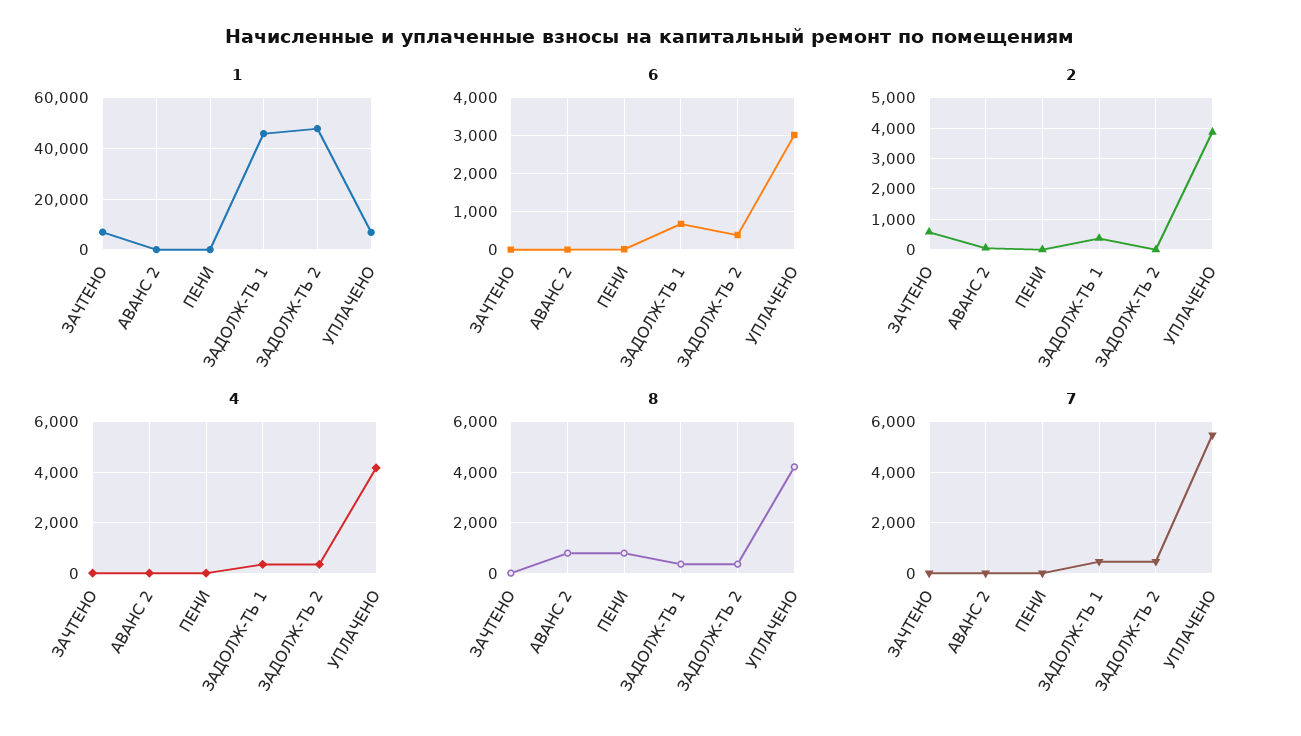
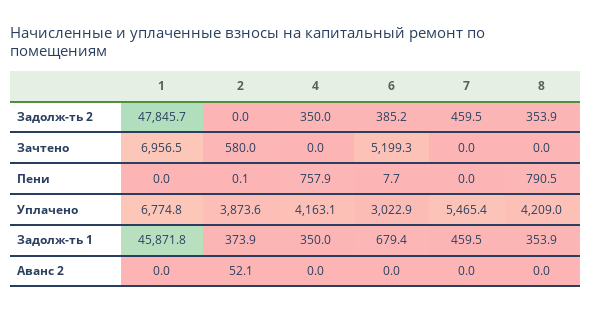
  {
    "1": {
      "ЗАЧТЕНО": 6956.5,
      "АВАНС 2": 0,
      "ПЕНИ": 0,
      "ЗАДОЛЖ-ТЬ 1": 45871.8,
      "ЗАДОЛЖ-ТЬ 2": 47845.7,
      "УПЛАЧЕНО": 6774.8
    },
    "6": {
-     "ЗАЧТЕНО": 0,
+     "ЗАЧТЕНО": 5199.3,
      "АВАНС 2": 0,
      "ПЕНИ": 7.7,
      "ЗАДОЛЖ-ТЬ 1": 679.4,
      "ЗАДОЛЖ-ТЬ 2": 385.2,
      "УПЛАЧЕНО": 3022.9
    },
    "2": {
      "ЗАЧТЕНО": 580,
      "АВАНС 2": 52.1,
      "ПЕНИ": 0.1,
      "ЗАДОЛЖ-ТЬ 1": 373.9,
      "ЗАДОЛЖ-ТЬ 2": 0,
      "УПЛАЧЕНО": 3873.6
    },
    "4": {
      "ЗАЧТЕНО": 0,
      "АВАНС 2": 0,
-     "ПЕНИ": 0,
+     "ПЕНИ": 757.9,
      "ЗАДОЛЖ-ТЬ 1": 350,
      "ЗАДОЛЖ-ТЬ 2": 350,
      "УПЛАЧЕНО": 4163.1
    },
    "8": {
      "ЗАЧТЕНО": 0,
-     "АВАНС 2": 750,
+     "АВАНС 2": 0,
      "ПЕНИ": 790.5,
      "ЗАДОЛЖ-ТЬ 1": 353.9,
      "ЗАДОЛЖ-ТЬ 2": 353.9,
      "УПЛАЧЕНО": 4209
    },
    "7": {
      "ЗАЧТЕНО": 0,
      "АВАНС 2": 0,
      "ПЕНИ": 0,
      "ЗАДОЛЖ-ТЬ 1": 459.5,
      "ЗАДОЛЖ-ТЬ 2": 459.5,
      "УПЛАЧЕНО": 5465.4
    }
  }

